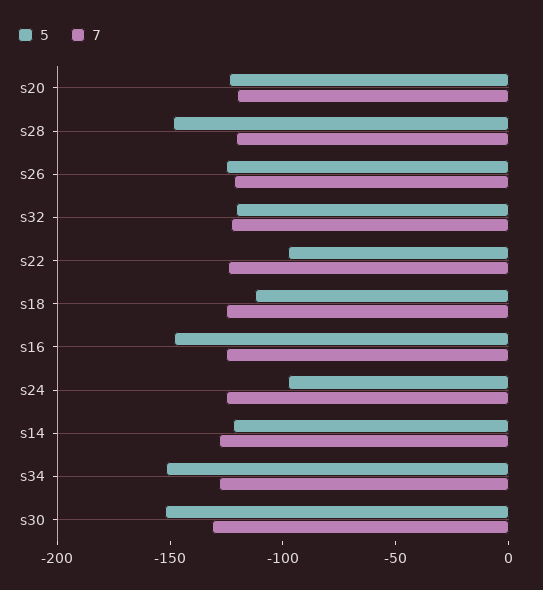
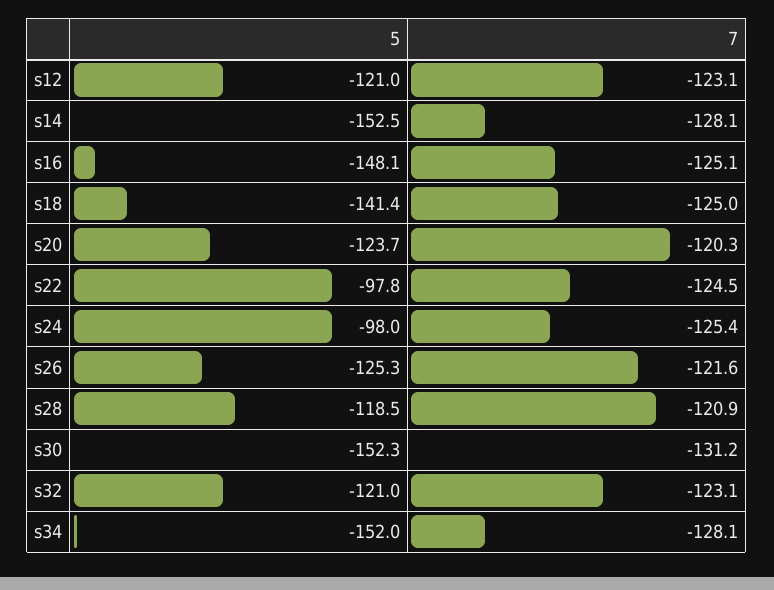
  {
    "5": {
      "s20": -123.7,
-     "s28": -150,
+     "s28": -118.5,
      "s26": -125.3,
      "s32": -121,
      "s22": -97.8,
-     "s18": -110,
+     "s18": -141.4,
      "s16": -148.1,
      "s24": -98,
-     "s14": -120,
+     "s14": -152.5,
      "s34": -152,
-     "s30": -152.3
+     "s30": -152.3,
+     "s12": -121
    },
    "7": {
      "s20": -120.3,
      "s28": -120.9,
      "s26": -121.6,
      "s32": -123.1,
      "s22": -124.5,
      "s18": -125,
      "s16": -125.1,
      "s24": -125.4,
      "s14": -128.1,
      "s34": -128.1,
-     "s30": -131.2
+     "s30": -131.2,
+     "s12": -123.1
    }
  }

